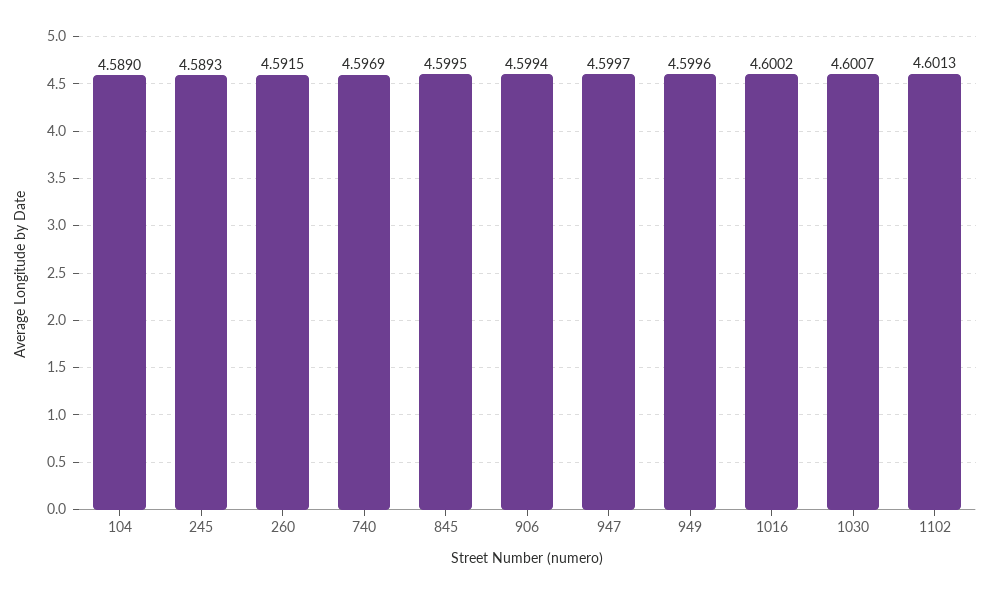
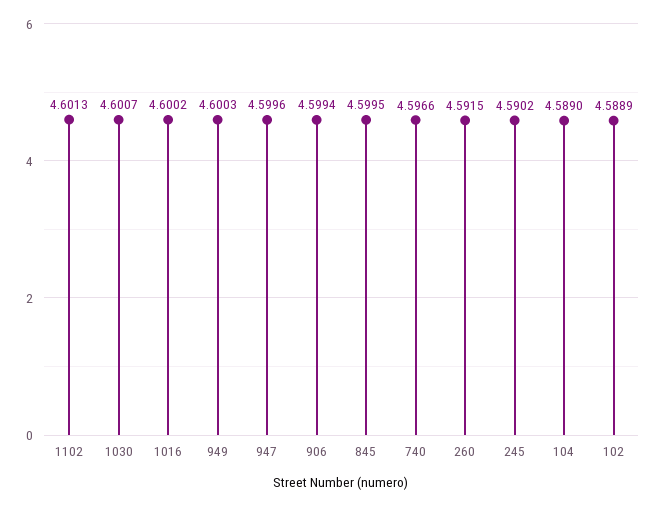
  {
    "104": 4.589,
-   "245": 4.5893,
+   "245": 4.5902,
    "260": 4.5915,
-   "740": 4.5969,
+   "740": 4.5966,
    "845": 4.5995,
    "906": 4.5994,
-   "947": 4.5997,
+   "947": 4.5996,
-   "949": 4.5996,
+   "949": 4.6003,
    "1016": 4.6002,
    "1030": 4.6007,
-   "1102": 4.6013
+   "1102": 4.6013,
+   "102": 4.5889
  }

